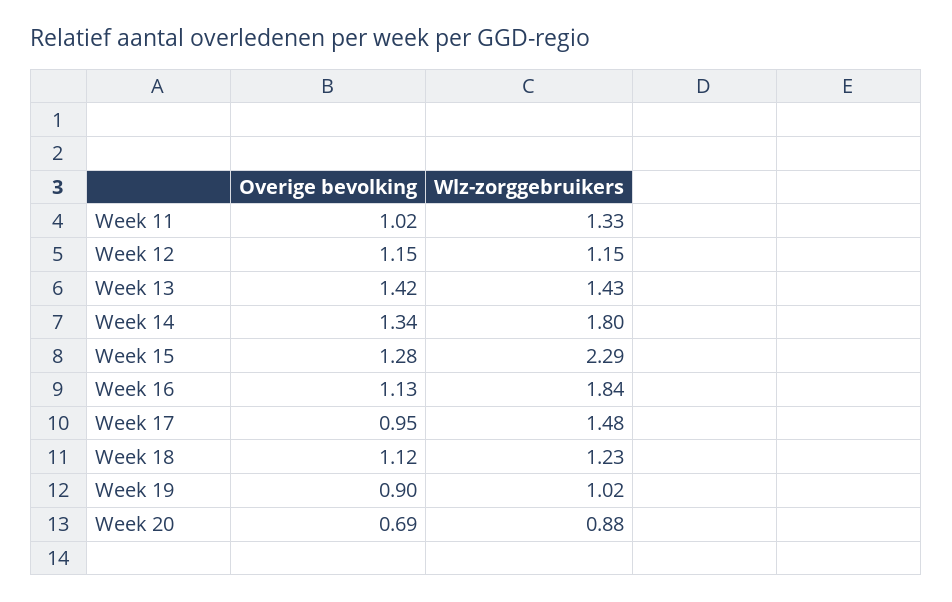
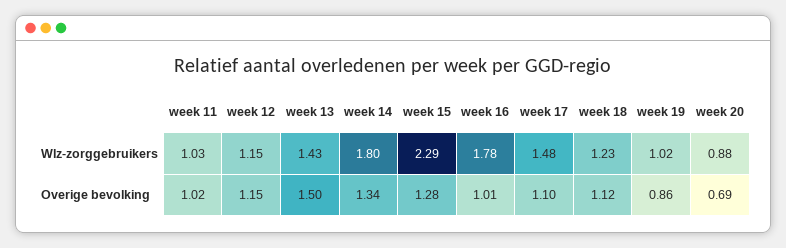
  {
    "Overige bevolking": {
      "Week 11": 1.02,
      "Week 12": 1.15,
-     "Week 13": 1.42,
+     "Week 13": 1.5,
      "Week 14": 1.34,
      "Week 15": 1.28,
-     "Week 16": 1.13,
+     "Week 16": 1.01,
-     "Week 17": 0.95,
+     "Week 17": 1.1,
      "Week 18": 1.12,
-     "Week 19": 0.9,
+     "Week 19": 0.86,
      "Week 20": 0.69
    },
    "Wlz-zorggebruikers": {
-     "Week 11": 1.33,
+     "Week 11": 1.03,
      "Week 12": 1.15,
      "Week 13": 1.43,
      "Week 14": 1.8,
      "Week 15": 2.29,
-     "Week 16": 1.84,
+     "Week 16": 1.78,
      "Week 17": 1.48,
      "Week 18": 1.23,
      "Week 19": 1.02,
      "Week 20": 0.88
    }
  }

